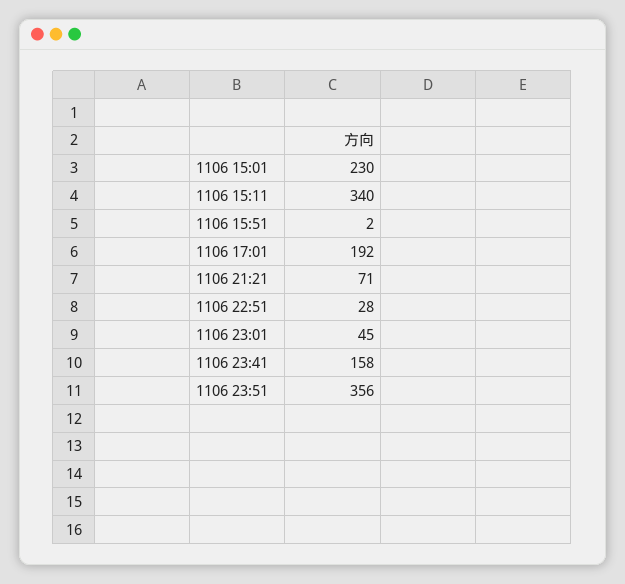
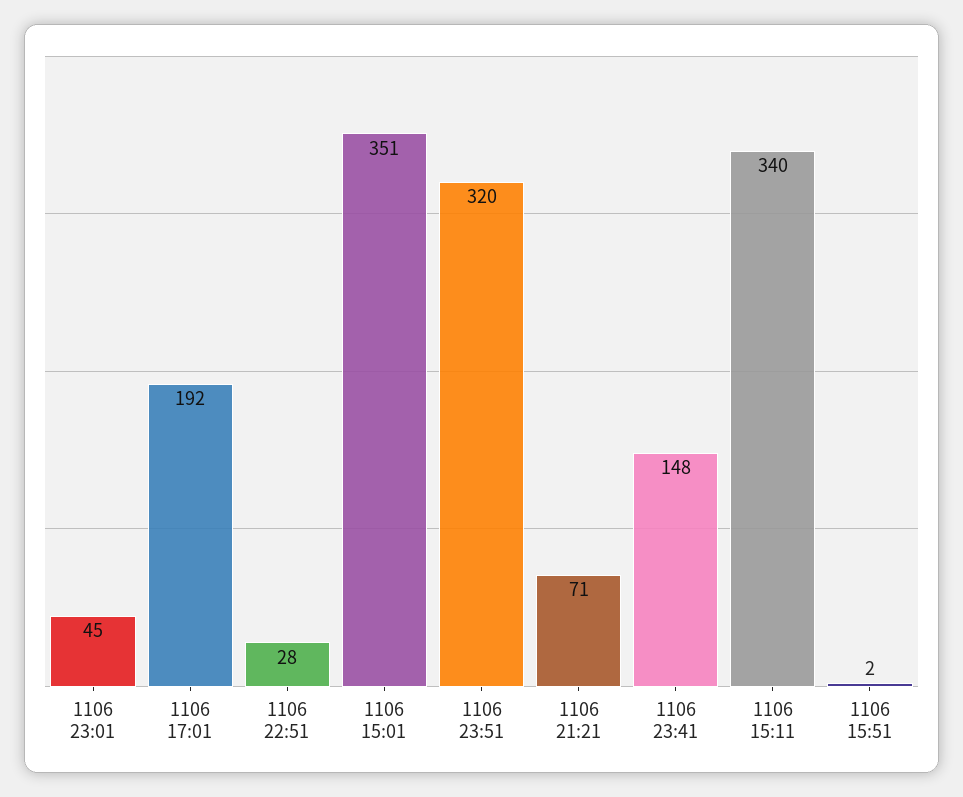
  {
-   "1106 15:01": 230,
+   "1106 15:01": 351,
    "1106 15:11": 340,
    "1106 15:51": 2,
    "1106 17:01": 192,
    "1106 21:21": 71,
    "1106 22:51": 28,
    "1106 23:01": 45,
-   "1106 23:41": 158,
+   "1106 23:41": 148,
-   "1106 23:51": 356
+   "1106 23:51": 320
  }

